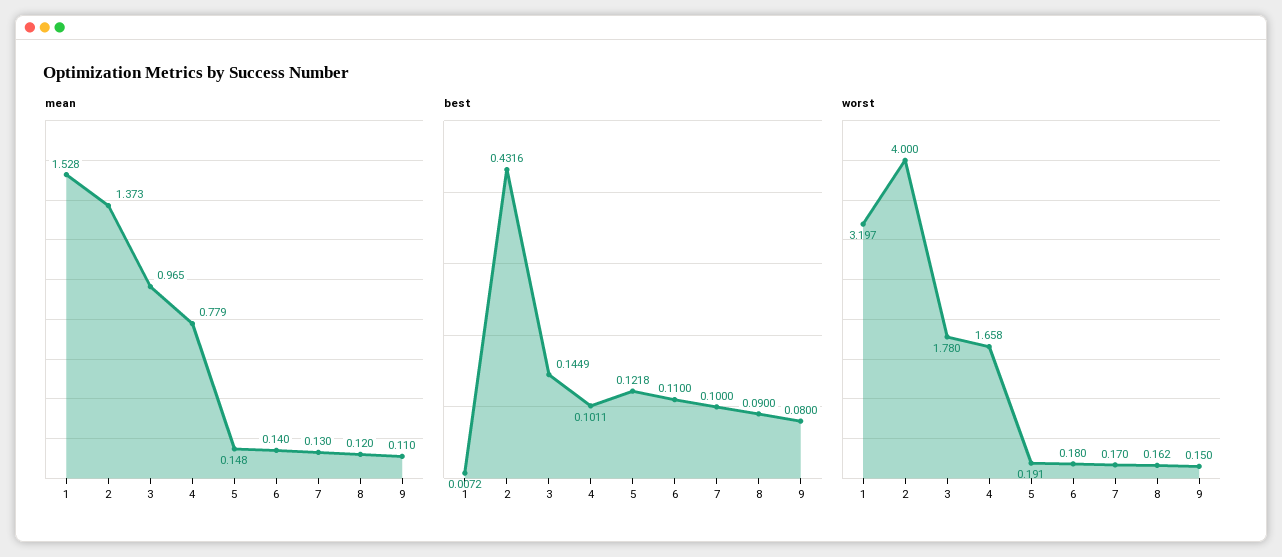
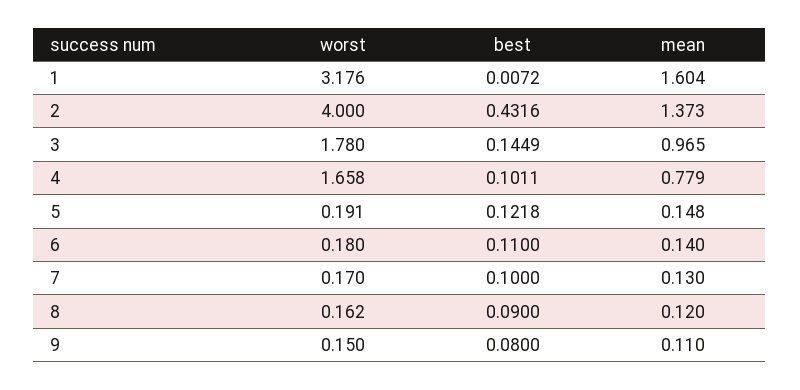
  {
    "mean": {
-     "1": 1.528,
+     "1": 1.604,
      "2": 1.373,
      "3": 0.965,
      "4": 0.779,
      "5": 0.148,
      "6": 0.14,
      "7": 0.13,
      "8": 0.12,
      "9": 0.11
    },
    "best": {
      "1": 0.0072,
      "2": 0.4316,
      "3": 0.1449,
      "4": 0.1011,
      "5": 0.1218,
      "6": 0.11,
      "7": 0.1,
      "8": 0.09,
      "9": 0.08
    },
    "worst": {
-     "1": 3.197,
+     "1": 3.176,
      "2": 4,
      "3": 1.78,
      "4": 1.658,
      "5": 0.191,
      "6": 0.18,
      "7": 0.17,
      "8": 0.162,
      "9": 0.15
    }
  }

